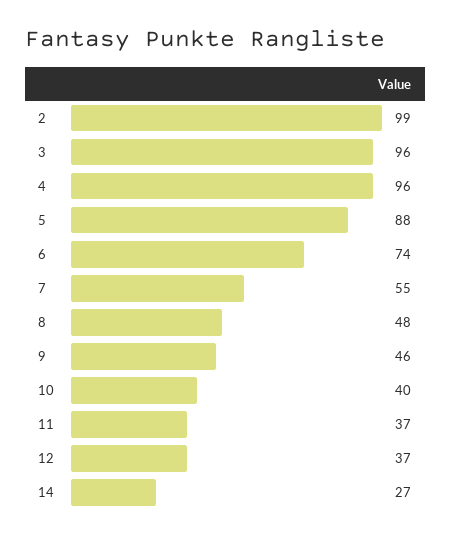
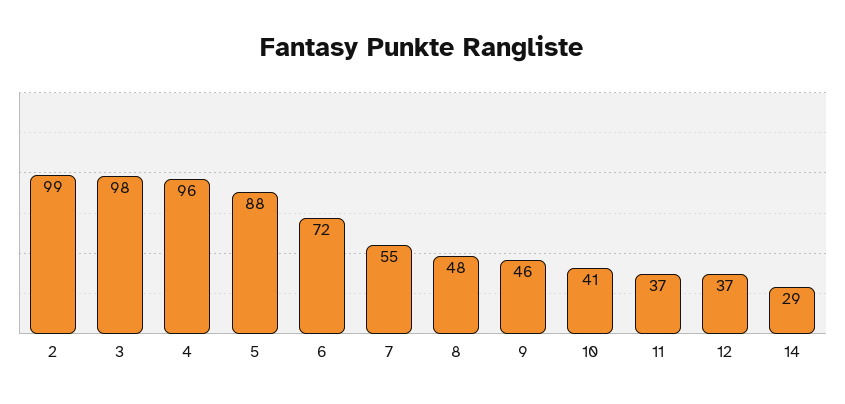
  {
    "2": 99,
-   "3": 96,
+   "3": 98,
    "4": 96,
    "5": 88,
-   "6": 74,
+   "6": 72,
    "7": 55,
    "8": 48,
    "9": 46,
-   "10": 40,
+   "10": 41,
    "11": 37,
    "12": 37,
-   "14": 27
+   "14": 29
  }

